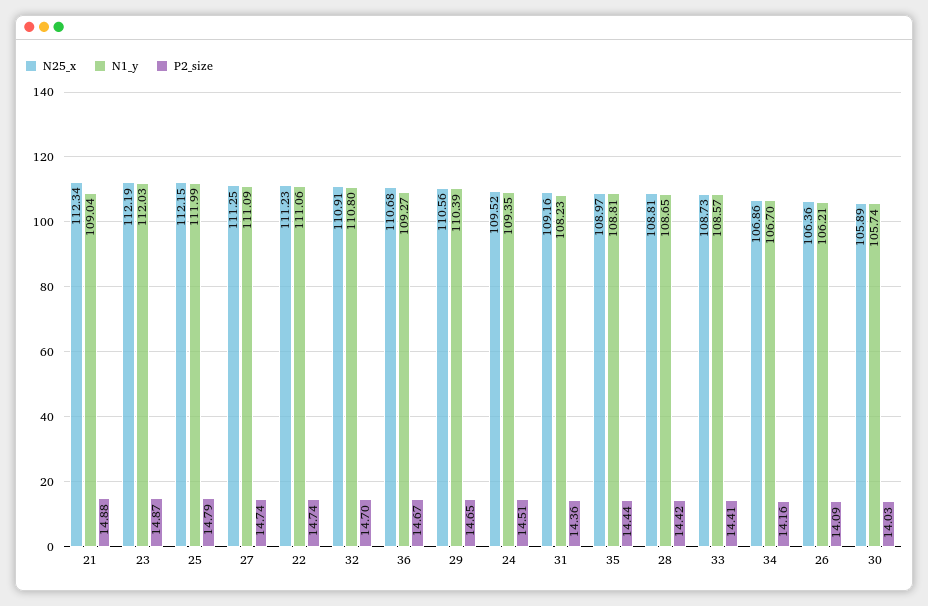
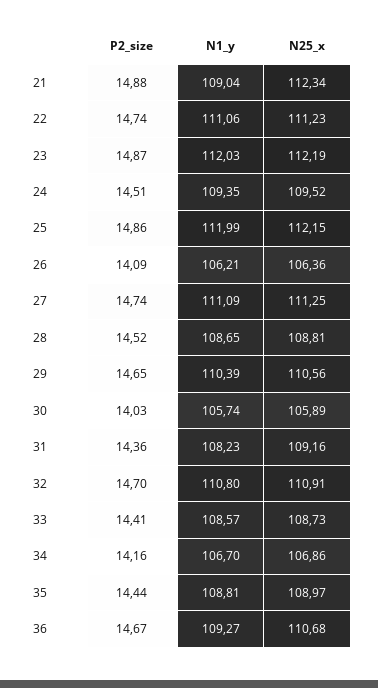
  {
    "N25_x": {
      "21": 112.34,
      "23": 112.19,
      "25": 112.15,
      "27": 111.25,
      "22": 111.23,
      "32": 110.91,
      "36": 110.68,
      "29": 110.56,
      "24": 109.52,
      "31": 109.16,
      "35": 108.97,
      "28": 108.81,
      "33": 108.73,
      "34": 106.86,
      "26": 106.36,
      "30": 105.89
    },
    "N1_y": {
      "21": 109.04,
      "23": 112.03,
      "25": 111.99,
      "27": 111.09,
      "22": 111.06,
      "32": 110.8,
      "36": 109.27,
      "29": 110.39,
      "24": 109.35,
      "31": 108.23,
      "35": 108.81,
      "28": 108.65,
      "33": 108.57,
      "34": 106.7,
      "26": 106.21,
      "30": 105.74
    },
    "P2_size": {
      "21": 14.88,
      "23": 14.87,
-     "25": 14.79,
+     "25": 14.86,
      "27": 14.74,
      "22": 14.74,
      "32": 14.7,
      "36": 14.67,
      "29": 14.65,
      "24": 14.51,
      "31": 14.36,
      "35": 14.44,
-     "28": 14.42,
+     "28": 14.52,
      "33": 14.41,
      "34": 14.16,
      "26": 14.09,
      "30": 14.03
    }
  }

